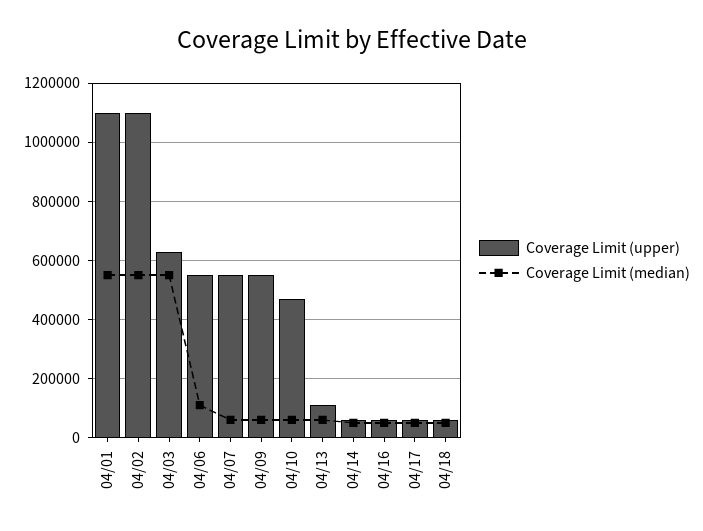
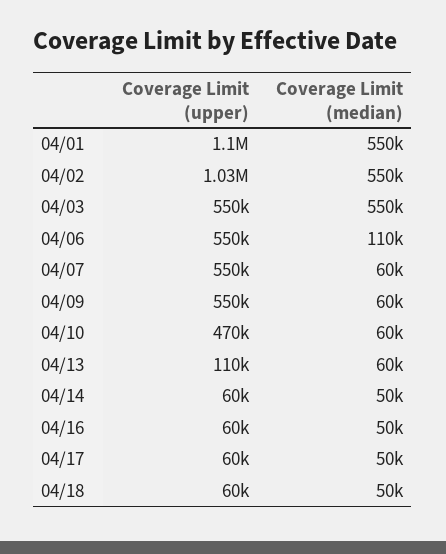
  {
    "Coverage Limit (upper)": {
      "04/01": 1100000,
-     "04/02": 1100000,
+     "04/02": 1030000,
-     "04/03": 625000,
+     "04/03": 550000,
      "04/06": 550000,
      "04/07": 550000,
      "04/09": 550000,
      "04/10": 470000,
      "04/13": 110000,
      "04/14": 60000,
      "04/16": 60000,
      "04/17": 60000,
      "04/18": 60000
    },
    "Coverage Limit (median)": {
      "04/01": 550000,
      "04/02": 550000,
      "04/03": 550000,
      "04/06": 110000,
      "04/07": 60000,
      "04/09": 60000,
      "04/10": 60000,
      "04/13": 60000,
      "04/14": 50000,
      "04/16": 50000,
      "04/17": 50000,
      "04/18": 50000
    }
  }

